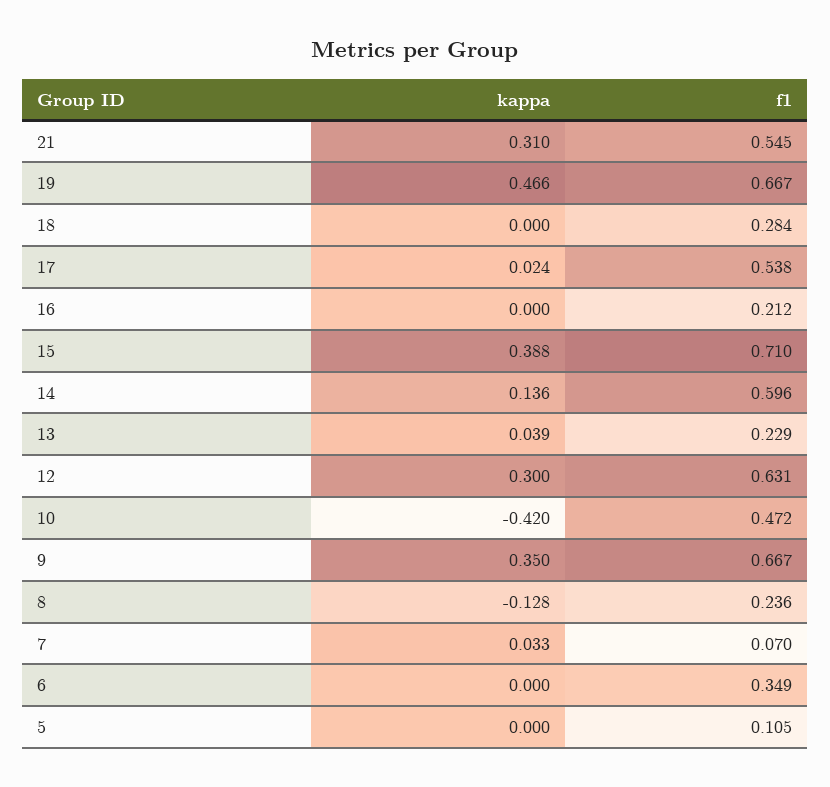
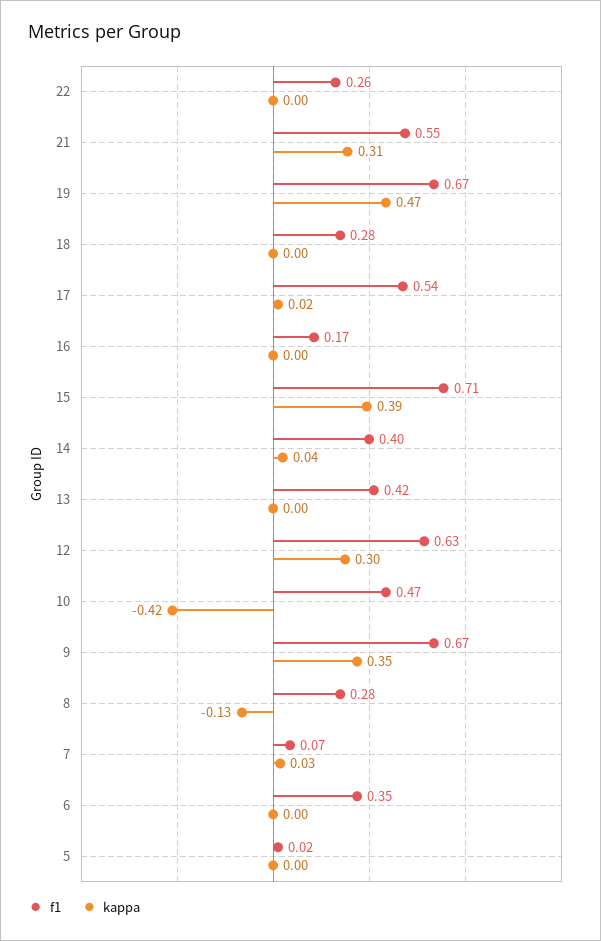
  {
    "kappa": {
      "21": 0.31,
      "19": 0.466,
      "18": 0,
      "17": 0.024,
      "16": 0,
      "15": 0.388,
-     "14": 0.136,
+     "14": 0.04,
-     "13": 0.039,
+     "13": 0,
      "12": 0.3,
      "10": -0.42,
      "9": 0.35,
      "8": -0.128,
      "7": 0.033,
      "6": 0,
-     "5": 0
+     "5": 0,
+     "22": 0
    },
    "f1": {
      "21": 0.545,
      "19": 0.667,
      "18": 0.284,
      "17": 0.538,
-     "16": 0.212,
+     "16": 0.17,
      "15": 0.71,
-     "14": 0.596,
+     "14": 0.4,
-     "13": 0.229,
+     "13": 0.42,
      "12": 0.631,
      "10": 0.472,
      "9": 0.667,
-     "8": 0.236,
+     "8": 0.28,
      "7": 0.07,
      "6": 0.349,
-     "5": 0.105
+     "5": 0.02,
+     "22": 0.26
    }
  }

